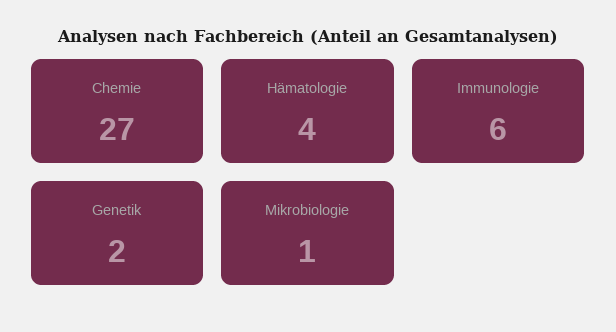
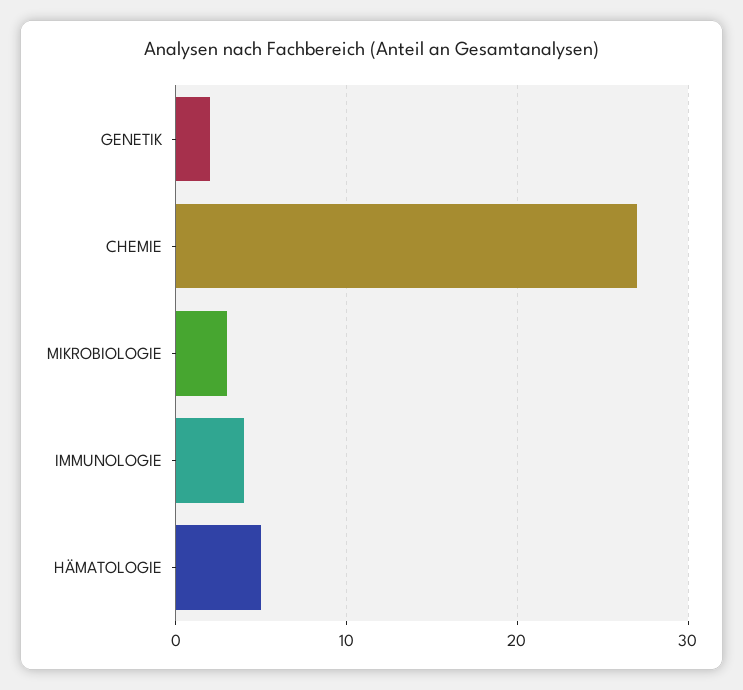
  {
    "Chemie": 27,
-   "Hämatologie": 4,
+   "Hämatologie": 5,
-   "Immunologie": 6,
+   "Immunologie": 4,
    "Genetik": 2,
-   "Mikrobiologie": 1
+   "Mikrobiologie": 3
  }

